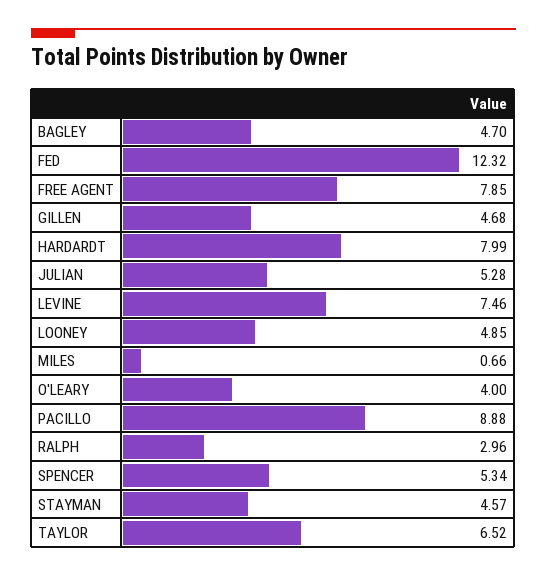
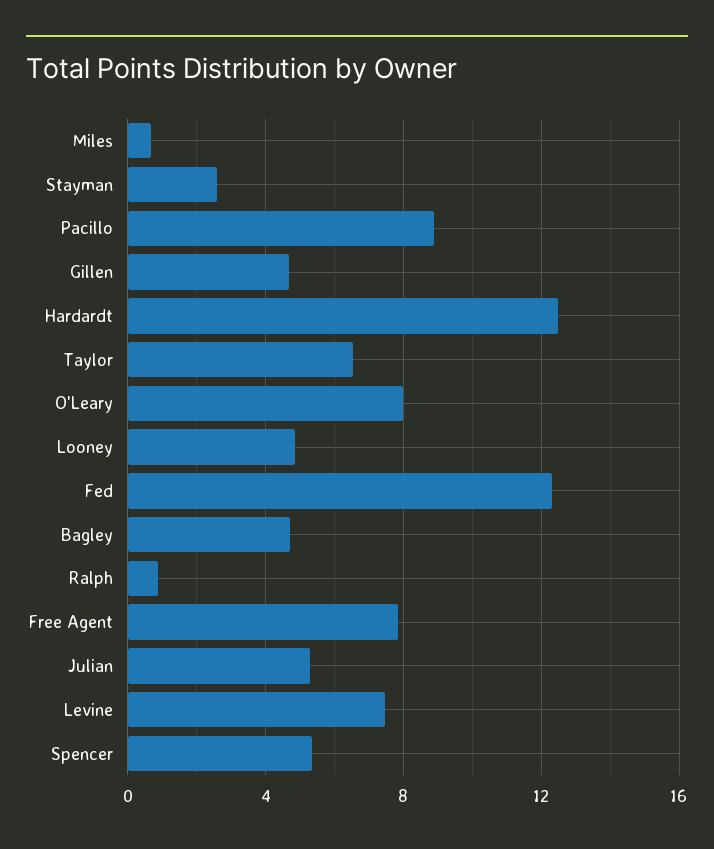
  {
    "BAGLEY": 4.7,
    "FED": 12.32,
    "FREE AGENT": 7.85,
    "GILLEN": 4.68,
-   "HARDARDT": 7.99,
+   "HARDARDT": 12.5,
    "JULIAN": 5.28,
    "LEVINE": 7.46,
    "LOONEY": 4.85,
    "MILES": 0.66,
-   "O'LEARY": 4,
+   "O'LEARY": 8,
    "PACILLO": 8.88,
-   "RALPH": 2.96,
+   "RALPH": 1,
    "SPENCER": 5.34,
-   "STAYMAN": 4.57,
+   "STAYMAN": 2.5,
    "TAYLOR": 6.52
  }

